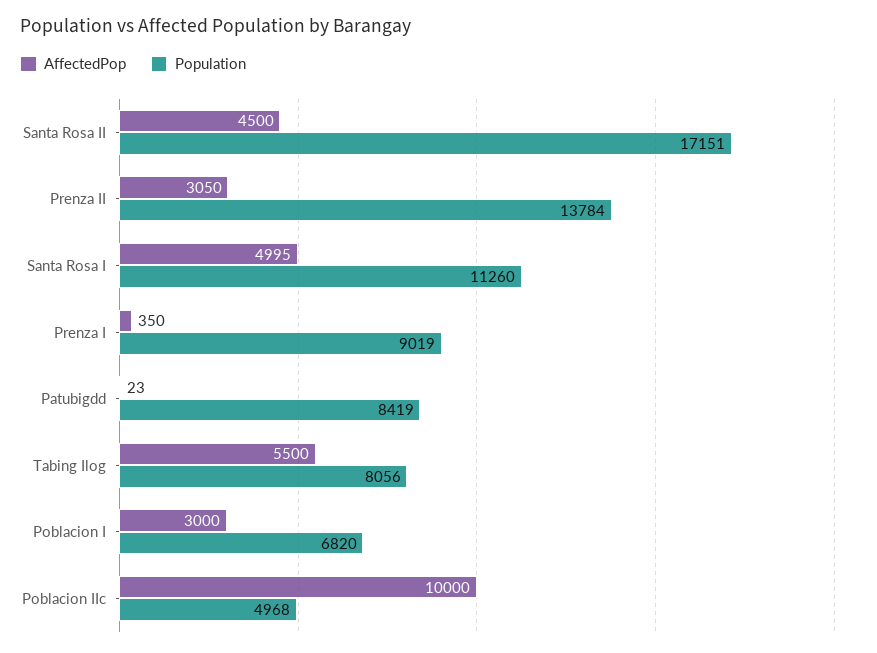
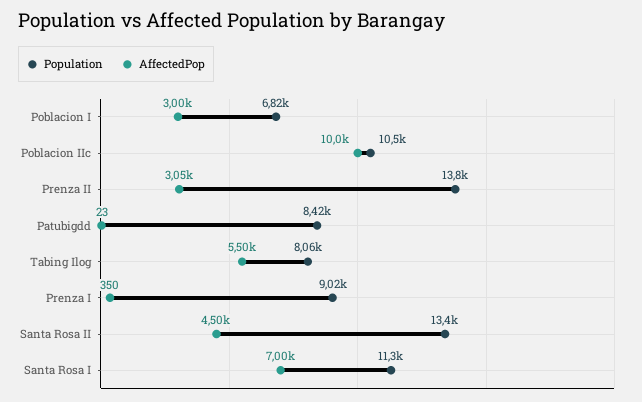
  {
    "AffectedPop": {
      "Santa Rosa II": 4500,
      "Prenza II": 3050,
-     "Santa Rosa I": 4995,
+     "Santa Rosa I": 7000,
      "Prenza I": 350,
      "Patubigdd": 23,
      "Tabing Ilog": 5500,
      "Poblacion I": 3000,
      "Poblacion IIc": 10000
    },
    "Population": {
-     "Santa Rosa II": 17151,
+     "Santa Rosa II": 13400,
      "Prenza II": 13784,
      "Santa Rosa I": 11260,
      "Prenza I": 9019,
      "Patubigdd": 8419,
      "Tabing Ilog": 8056,
      "Poblacion I": 6820,
-     "Poblacion IIc": 4968
+     "Poblacion IIc": 10500
    }
  }

